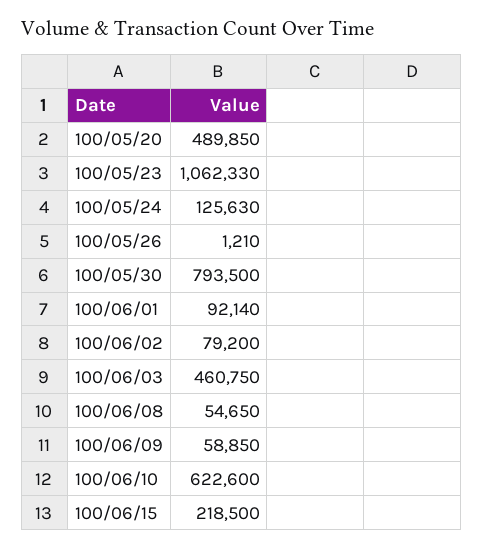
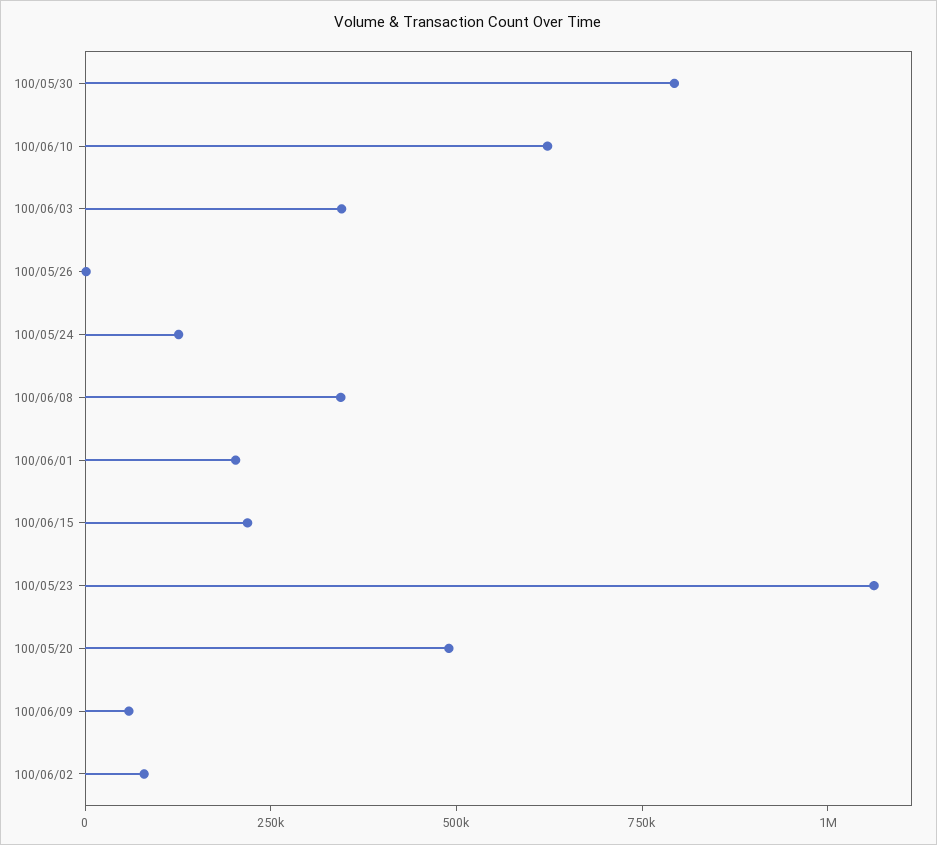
  {
    "100/05/20": 489850,
    "100/05/23": 1062330,
    "100/05/24": 125630,
    "100/05/26": 1210,
    "100/05/30": 793500,
-   "100/06/01": 92140,
+   "100/06/01": 200000,
    "100/06/02": 79200,
-   "100/06/03": 460750,
+   "100/06/03": 350000,
-   "100/06/08": 54650,
+   "100/06/08": 350000,
    "100/06/09": 58850,
    "100/06/10": 622600,
    "100/06/15": 218500
  }

